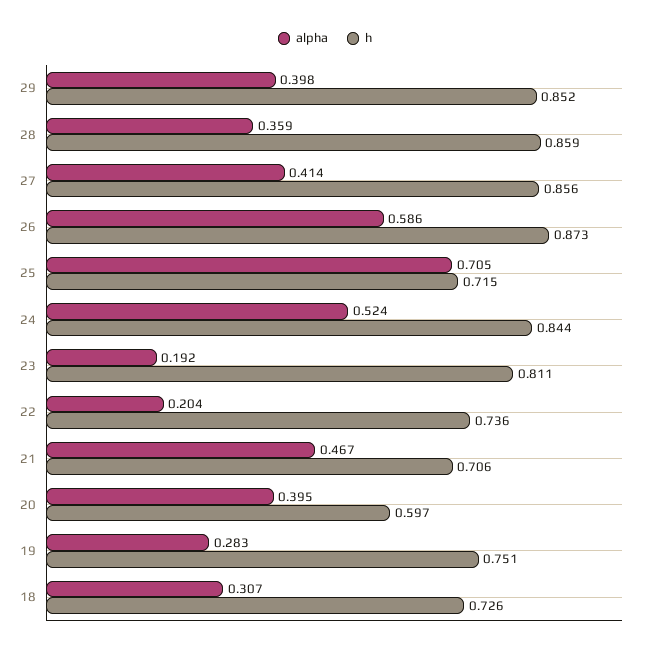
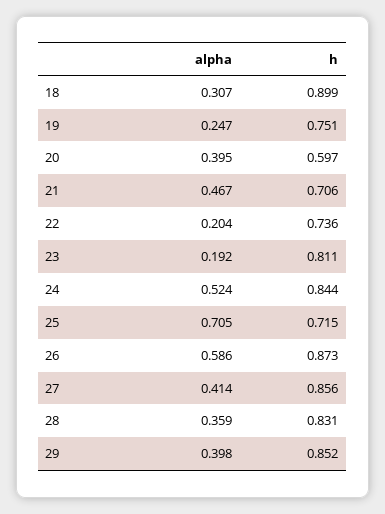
  {
    "alpha": {
      "29": 0.398,
      "28": 0.359,
      "27": 0.414,
      "26": 0.586,
      "25": 0.705,
      "24": 0.524,
      "23": 0.192,
      "22": 0.204,
      "21": 0.467,
      "20": 0.395,
-     "19": 0.283,
+     "19": 0.247,
      "18": 0.307
    },
    "h": {
      "29": 0.852,
-     "28": 0.859,
+     "28": 0.831,
      "27": 0.856,
      "26": 0.873,
      "25": 0.715,
      "24": 0.844,
      "23": 0.811,
      "22": 0.736,
      "21": 0.706,
      "20": 0.597,
      "19": 0.751,
-     "18": 0.726
+     "18": 0.899
    }
  }

